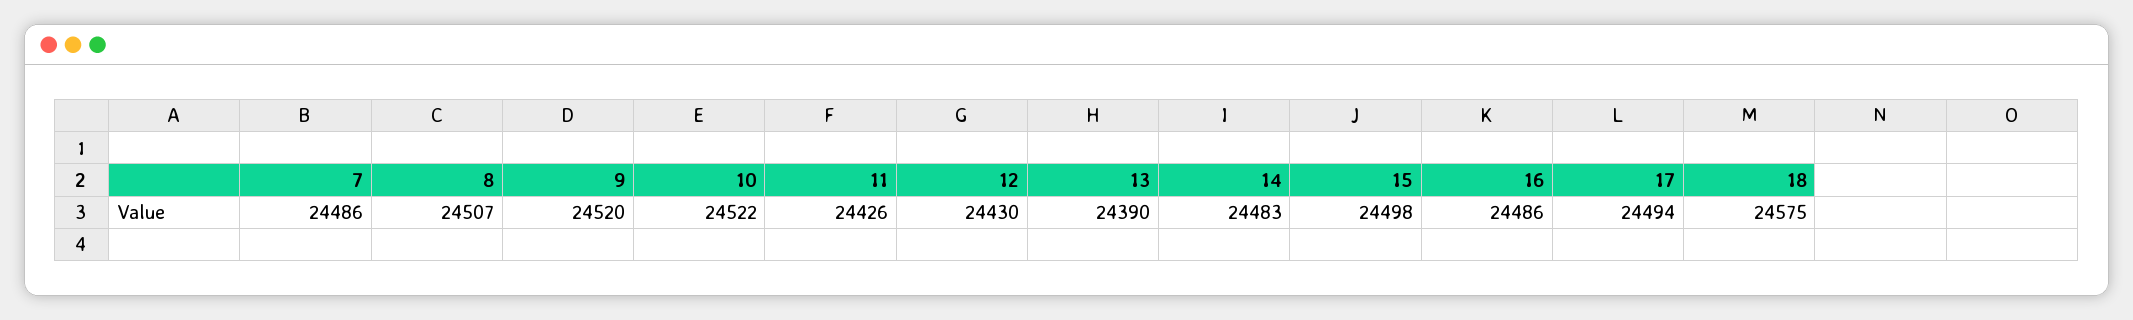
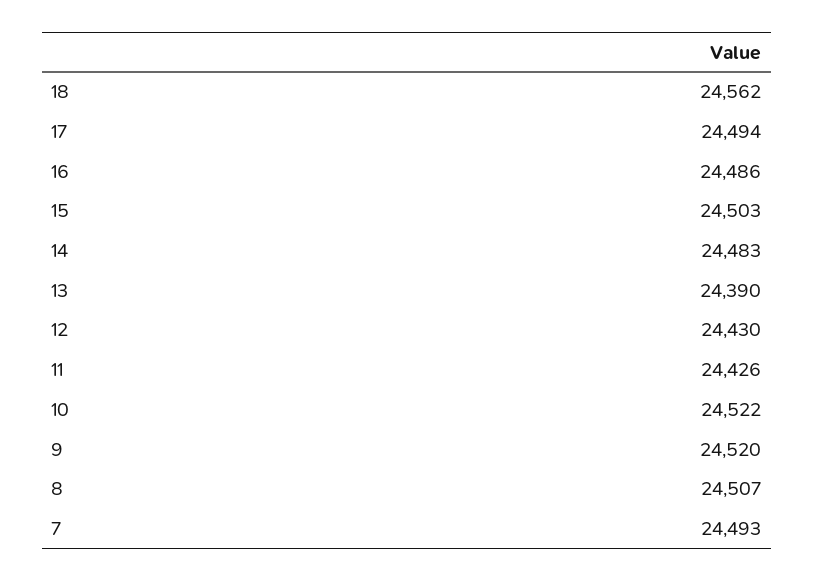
  {
-   "7": 24486,
+   "7": 24493,
    "8": 24507,
    "9": 24520,
    "10": 24522,
    "11": 24426,
    "12": 24430,
    "13": 24390,
    "14": 24483,
-   "15": 24498,
+   "15": 24503,
    "16": 24486,
    "17": 24494,
-   "18": 24575
+   "18": 24562
  }

